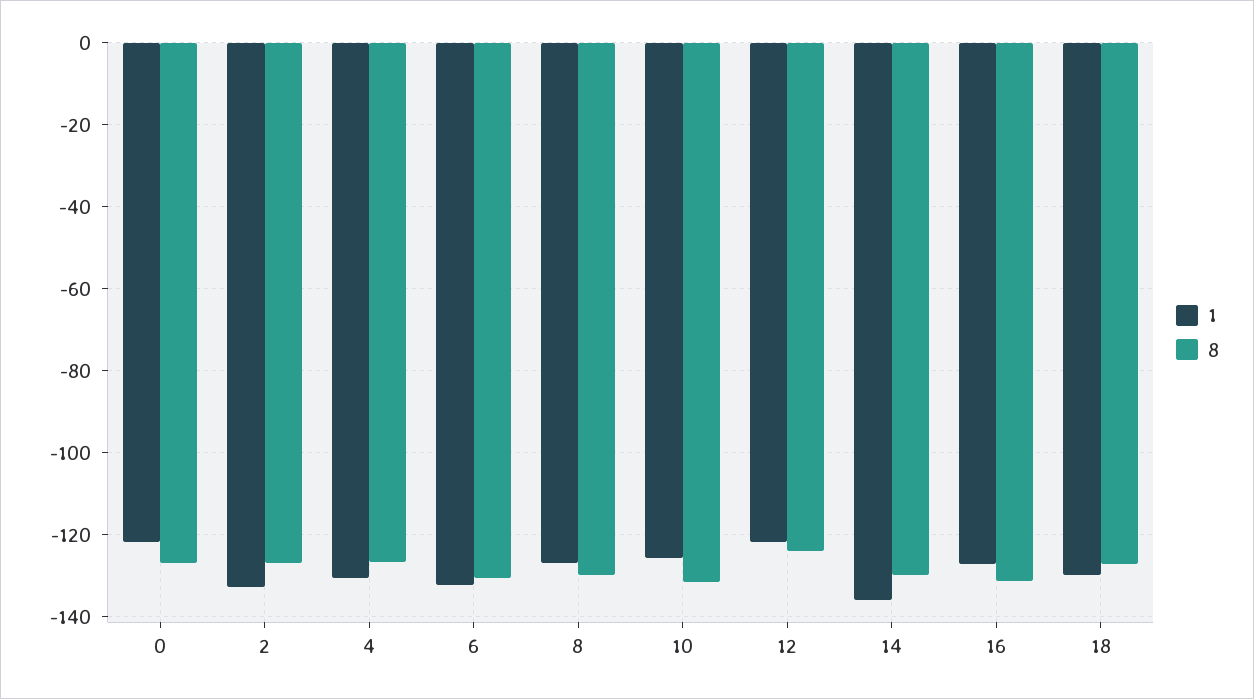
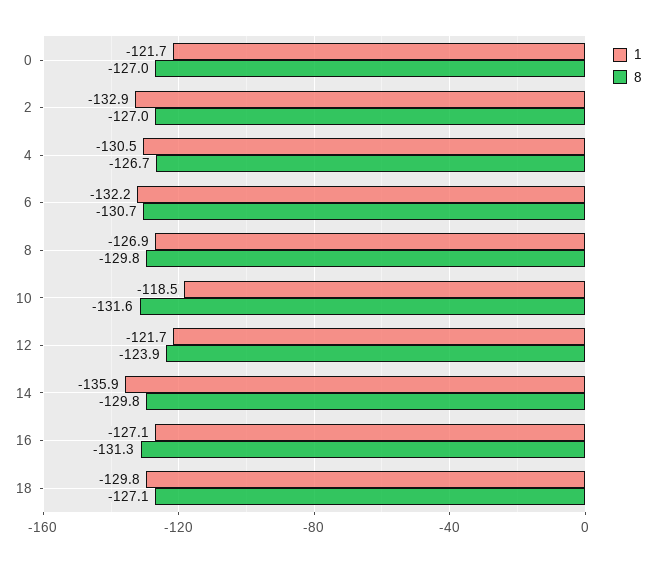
  {
    "1": {
      "0": -121.7,
      "2": -132.9,
      "4": -130.5,
      "6": -132.2,
      "8": -126.9,
-     "10": -126,
+     "10": -118.5,
      "12": -121.7,
      "14": -135.9,
      "16": -127.1,
      "18": -129.8
    },
    "8": {
      "0": -127,
      "2": -127,
      "4": -126.7,
      "6": -130.7,
      "8": -129.8,
      "10": -131.6,
      "12": -123.9,
      "14": -129.8,
      "16": -131.3,
      "18": -127.1
    }
  }

